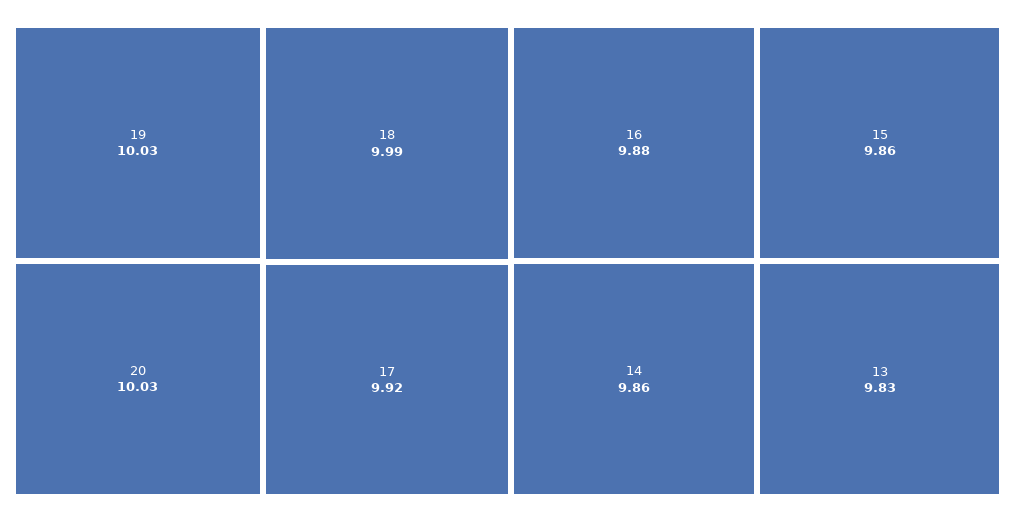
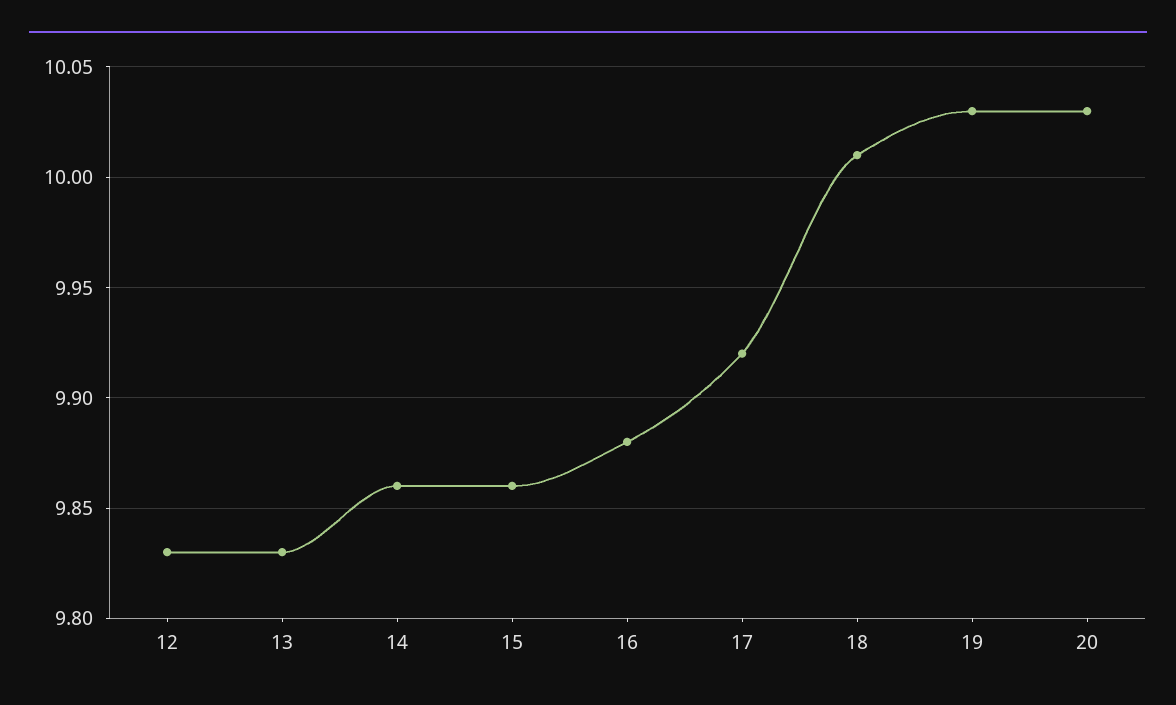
  {
    "19": 10.03,
    "20": 10.03,
-   "18": 9.99,
+   "18": 10.01,
    "17": 9.92,
    "16": 9.88,
    "14": 9.86,
    "15": 9.86,
-   "13": 9.83
+   "13": 9.83,
+   "12": 9.83
  }

